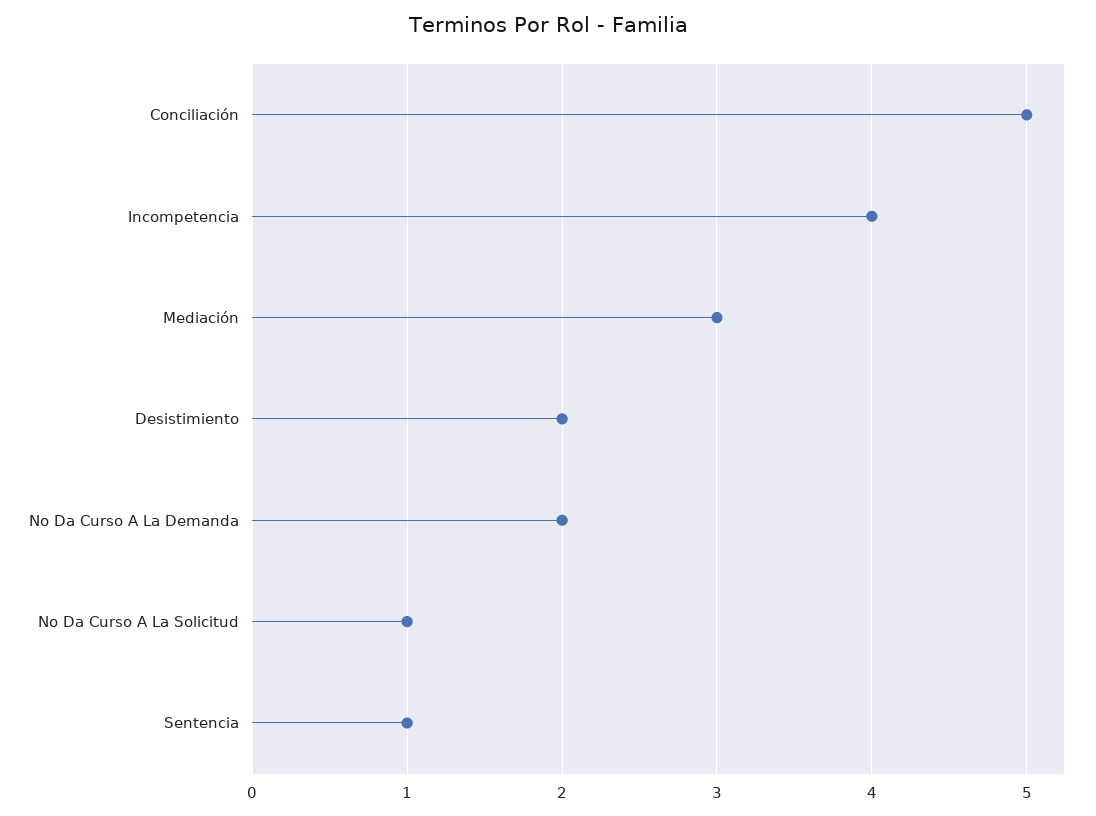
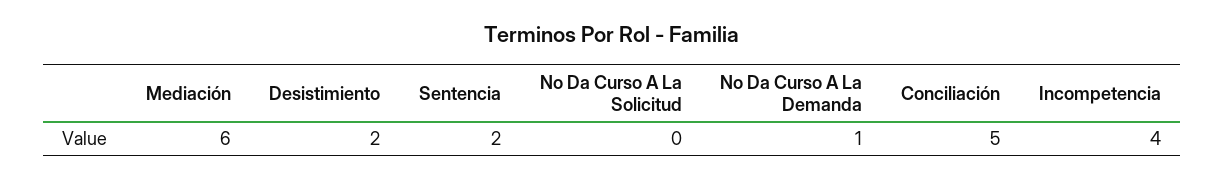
  {
    "Conciliación": 5,
    "Incompetencia": 4,
-   "Mediación": 3,
+   "Mediación": 6,
    "Desistimiento": 2,
-   "No Da Curso A La Demanda": 2,
+   "No Da Curso A La Demanda": 1,
-   "No Da Curso A La Solicitud": 1,
+   "No Da Curso A La Solicitud": 0,
-   "Sentencia": 1
+   "Sentencia": 2
  }

